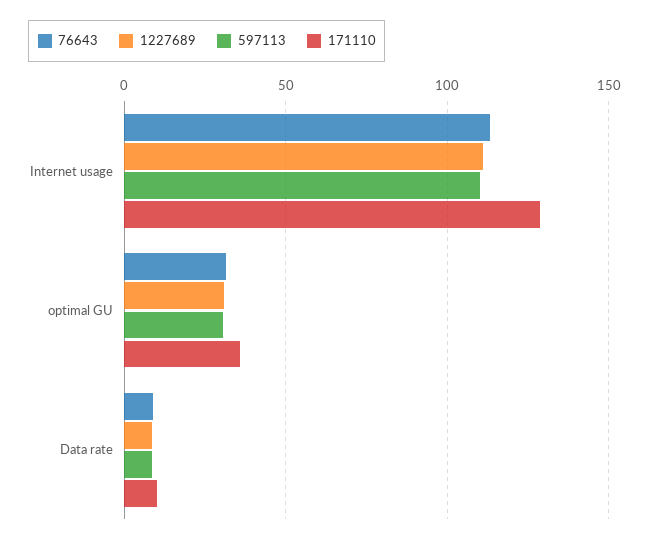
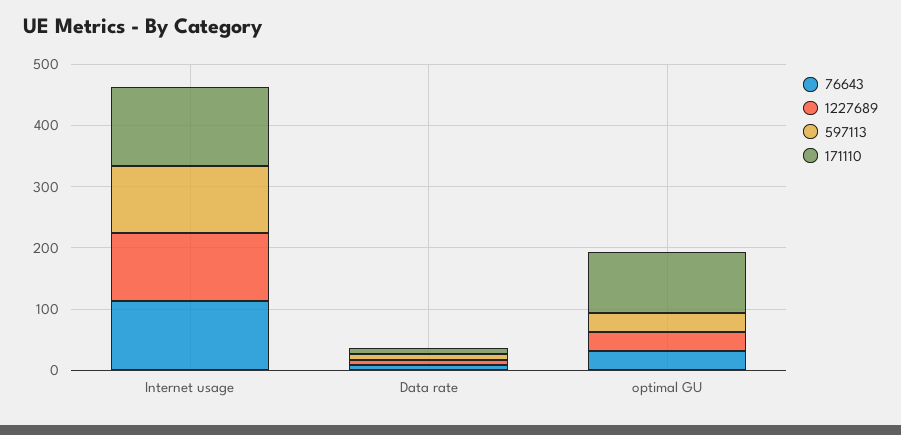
  {
    "76643": {
      "Internet usage": 115,
      "optimal GU": 30,
      "Data rate": 10
    },
    "1227689": {
      "Internet usage": 110,
      "optimal GU": 30,
      "Data rate": 10
    },
    "597113": {
      "Internet usage": 110,
      "optimal GU": 30,
      "Data rate": 10
    },
    "171110": {
      "Internet usage": 130,
-     "optimal GU": 35,
+     "optimal GU": 100,
      "Data rate": 10
    }
  }

